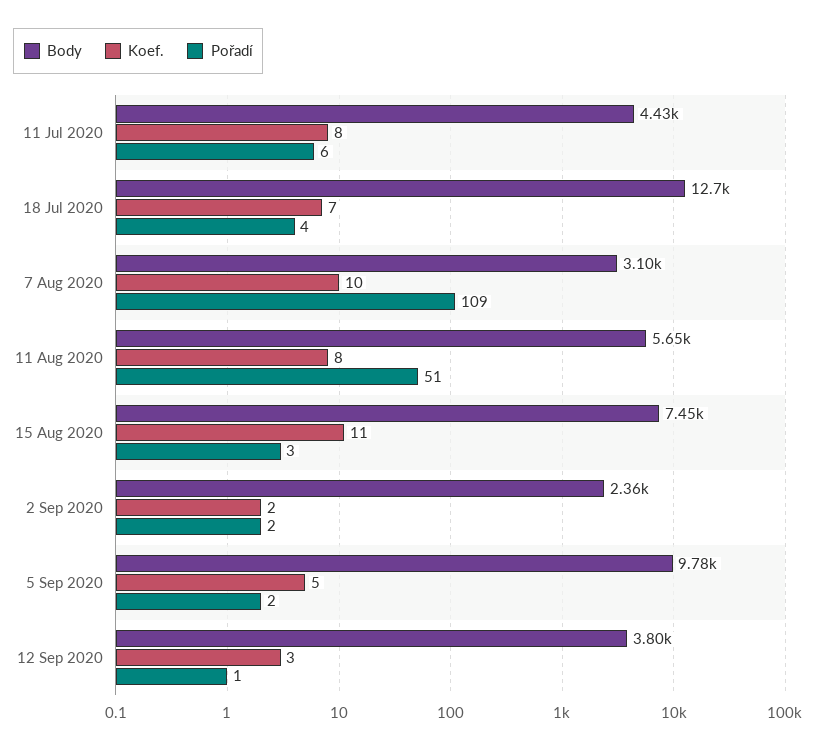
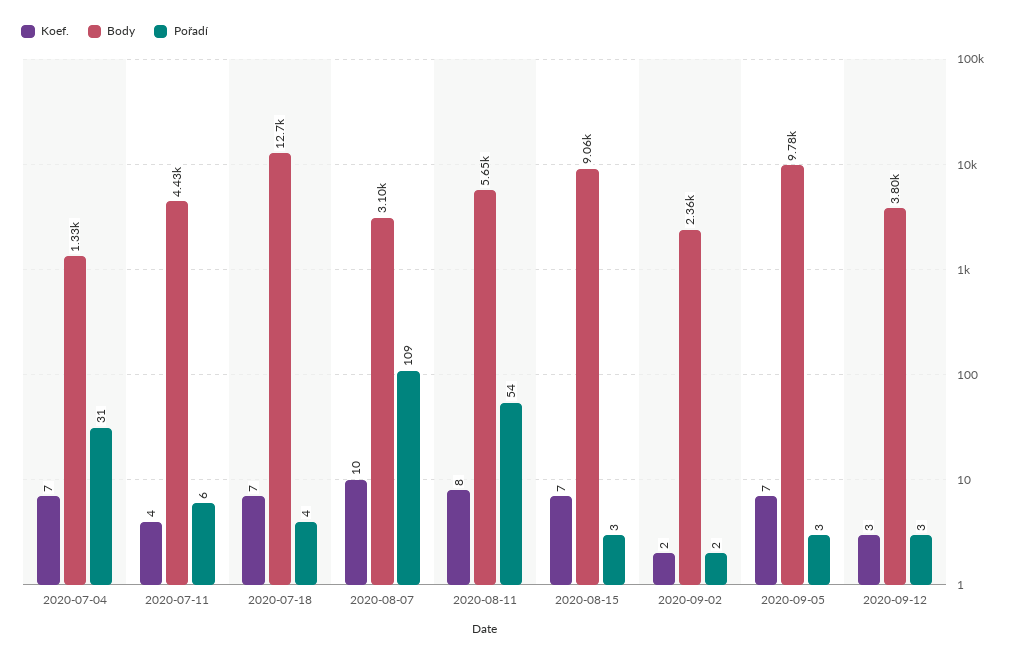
  {
    "Body": {
      "11 Jul 2020": 4430,
      "18 Jul 2020": 12700,
      "7 Aug 2020": 3100,
      "11 Aug 2020": 5650,
-     "15 Aug 2020": 7450,
+     "15 Aug 2020": 9060,
      "2 Sep 2020": 2360,
      "5 Sep 2020": 9780,
-     "12 Sep 2020": 3800
+     "12 Sep 2020": 3800,
+     "2020-07-04": 1330
    },
    "Koef.": {
-     "11 Jul 2020": 8,
+     "11 Jul 2020": 4,
      "18 Jul 2020": 7,
      "7 Aug 2020": 10,
      "11 Aug 2020": 8,
-     "15 Aug 2020": 11,
+     "15 Aug 2020": 7,
      "2 Sep 2020": 2,
-     "5 Sep 2020": 5,
+     "5 Sep 2020": 7,
-     "12 Sep 2020": 3
+     "12 Sep 2020": 3,
+     "2020-07-04": 7
    },
    "Pořadí": {
      "11 Jul 2020": 6,
      "18 Jul 2020": 4,
      "7 Aug 2020": 109,
-     "11 Aug 2020": 51,
+     "11 Aug 2020": 54,
      "15 Aug 2020": 3,
      "2 Sep 2020": 2,
-     "5 Sep 2020": 2,
+     "5 Sep 2020": 3,
-     "12 Sep 2020": 1
+     "12 Sep 2020": 3,
+     "2020-07-04": 31
    }
  }

